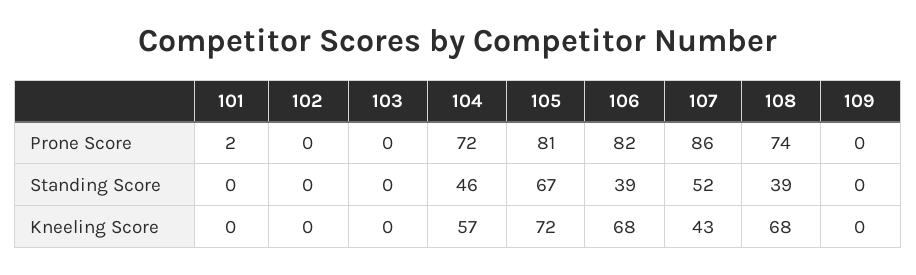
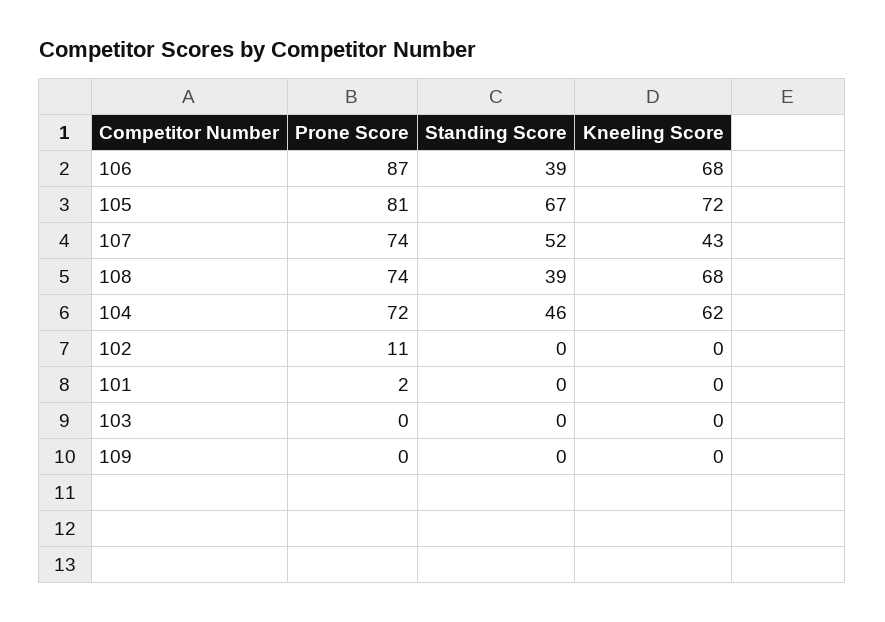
  {
    "101": {
      "Prone Score": 2,
      "Standing Score": 0,
      "Kneeling Score": 0
    },
    "102": {
-     "Prone Score": 0,
+     "Prone Score": 11,
      "Standing Score": 0,
      "Kneeling Score": 0
    },
    "103": {
      "Prone Score": 0,
      "Standing Score": 0,
      "Kneeling Score": 0
    },
    "104": {
      "Prone Score": 72,
      "Standing Score": 46,
-     "Kneeling Score": 57
+     "Kneeling Score": 62
    },
    "105": {
      "Prone Score": 81,
      "Standing Score": 67,
      "Kneeling Score": 72
    },
    "106": {
-     "Prone Score": 82,
+     "Prone Score": 87,
      "Standing Score": 39,
      "Kneeling Score": 68
    },
    "107": {
-     "Prone Score": 86,
+     "Prone Score": 74,
      "Standing Score": 52,
      "Kneeling Score": 43
    },
    "108": {
      "Prone Score": 74,
      "Standing Score": 39,
      "Kneeling Score": 68
    },
    "109": {
      "Prone Score": 0,
      "Standing Score": 0,
      "Kneeling Score": 0
    }
  }

